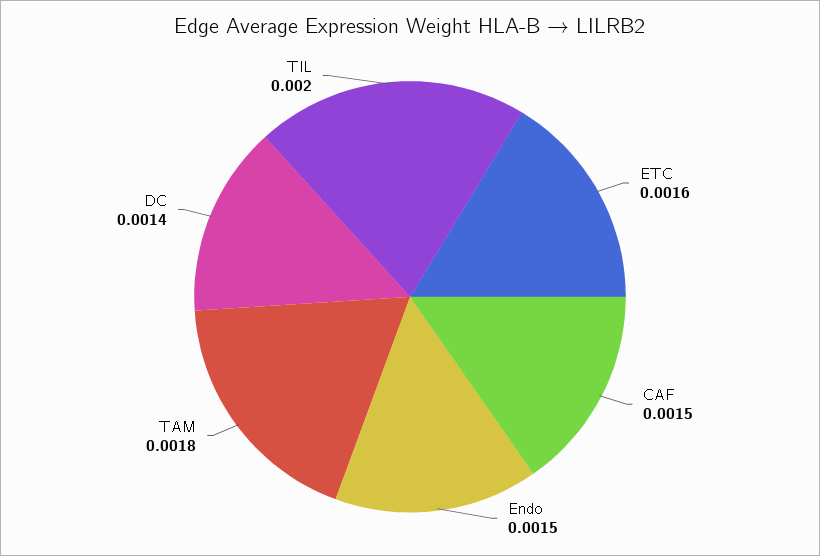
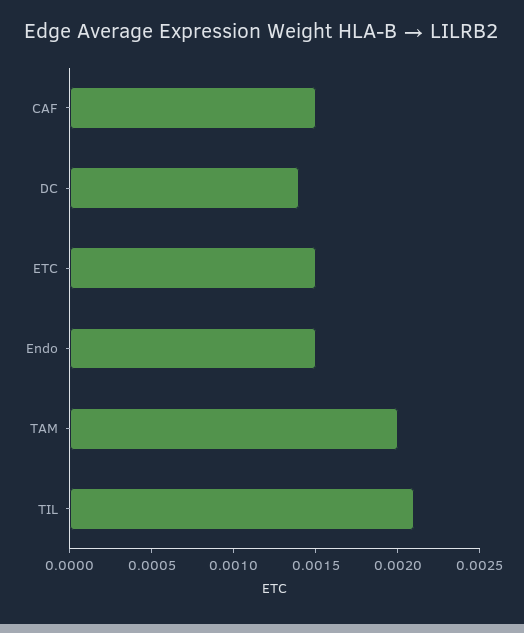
  {
-   "ETC": 0.0016,
+   "ETC": 0.0015,
    "CAF": 0.0015,
    "Endo": 0.0015,
-   "TAM": 0.0018,
+   "TAM": 0.002,
    "DC": 0.0014,
-   "TIL": 0.002
+   "TIL": 0.0021
  }

